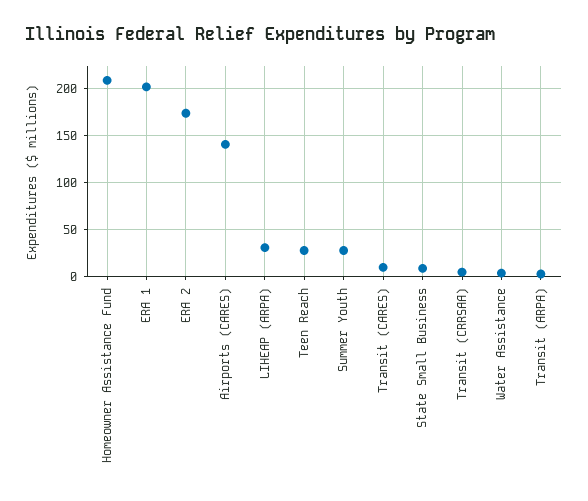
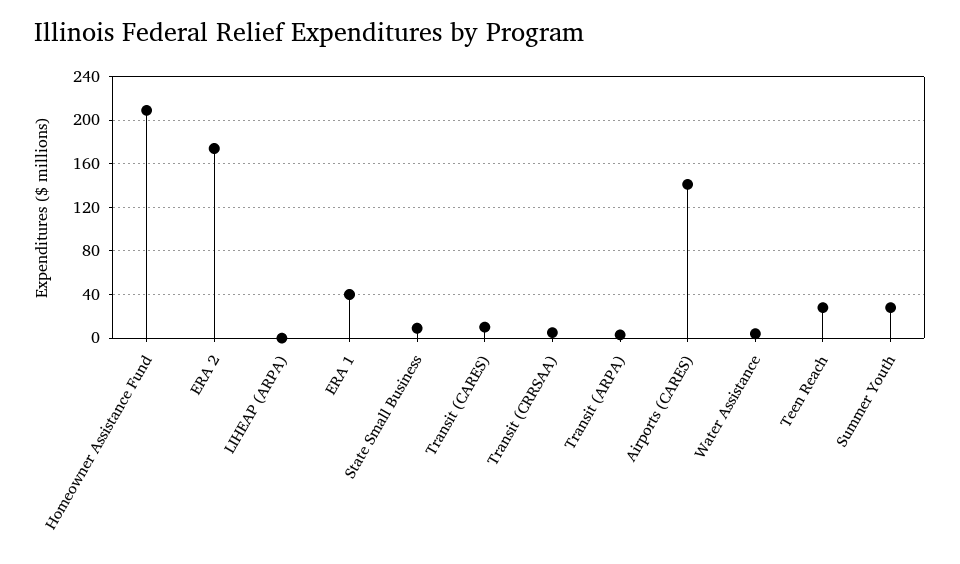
  {
    "Homeowner Assistance Fund": 210,
-   "ERA 1": 200,
+   "ERA 1": 40,
    "ERA 2": 170,
    "Airports (CARES)": 140,
-   "LIHEAP (ARPA)": 30,
+   "LIHEAP (ARPA)": 0,
    "Teen Reach": 30,
    "Summer Youth": 30,
    "Transit (CARES)": 10,
    "State Small Business": 10,
    "Transit (CRRSAA)": 10,
    "Water Assistance": 0,
    "Transit (ARPA)": 0
  }

